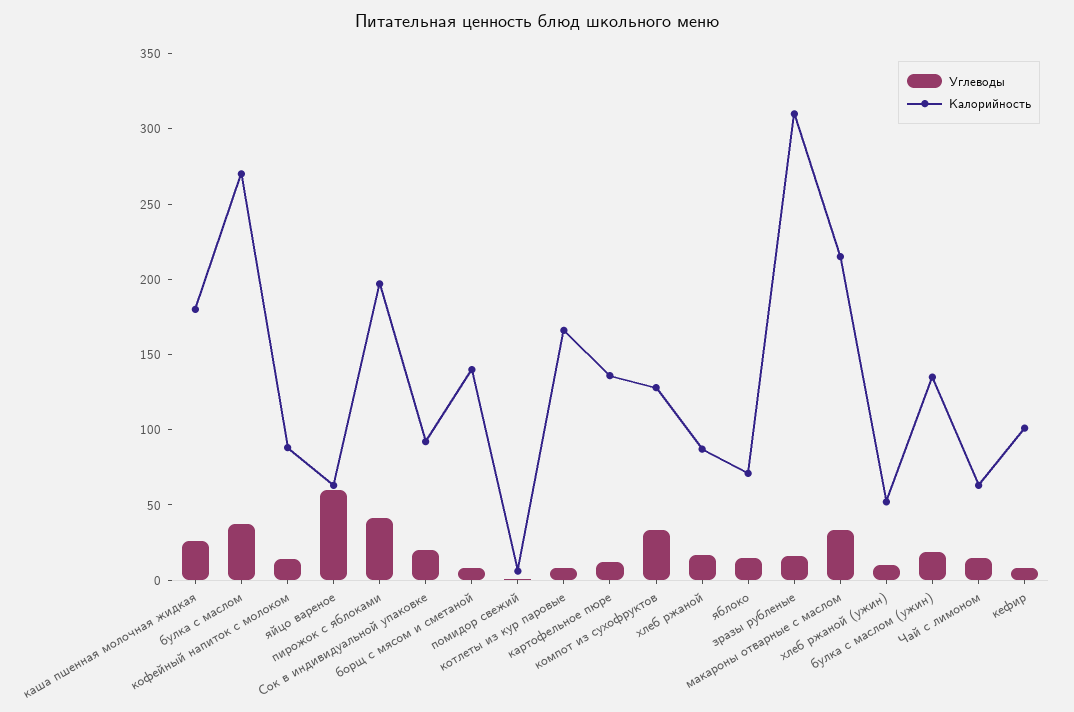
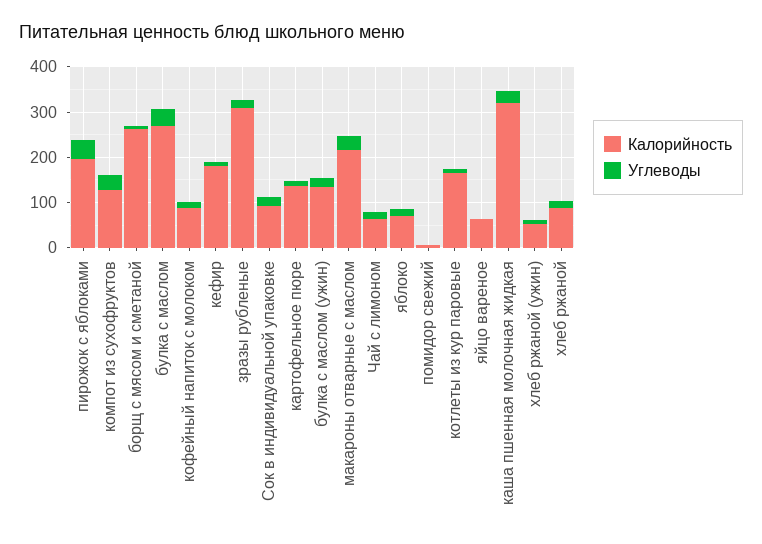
  {
    "Углеводы": {
      "каша пшенная молочная жидкая": 30,
      "булка с маслом": 40,
      "кофейный напиток с молоком": 10,
-     "яйцо вареное": 60,
+     "яйцо вареное": 0,
      "пирожок с яблоками": 40,
      "Сок в индивидуальной упаковке": 20,
      "борщ с мясом и сметаной": 10,
      "помидор свежий": 0,
      "котлеты из кур паровые": 10,
      "картофельное пюре": 10,
      "компот из сухофруктов": 30,
      "хлеб ржаной": 20,
      "яблоко": 20,
      "зразы рубленые": 20,
      "макароны отварные с маслом": 30,
      "хлеб ржаной (ужин)": 10,
      "булка с маслом (ужин)": 20,
      "Чай с лимоном": 20,
      "кефир": 10
    },
    "Калорийность": {
-     "каша пшенная молочная жидкая": 180,
+     "каша пшенная молочная жидкая": 320,
      "булка с маслом": 270,
      "кофейный напиток с молоком": 90,
      "яйцо вареное": 60,
      "пирожок с яблоками": 200,
      "Сок в индивидуальной упаковке": 90,
-     "борщ с мясом и сметаной": 140,
+     "борщ с мясом и сметаной": 260,
      "помидор свежий": 10,
      "котлеты из кур паровые": 170,
      "картофельное пюре": 140,
      "компот из сухофруктов": 130,
      "хлеб ржаной": 90,
      "яблоко": 70,
      "зразы рубленые": 310,
      "макароны отварные с маслом": 220,
      "хлеб ржаной (ужин)": 50,
      "булка с маслом (ужин)": 140,
      "Чай с лимоном": 60,
-     "кефир": 100
+     "кефир": 180
    }
  }

